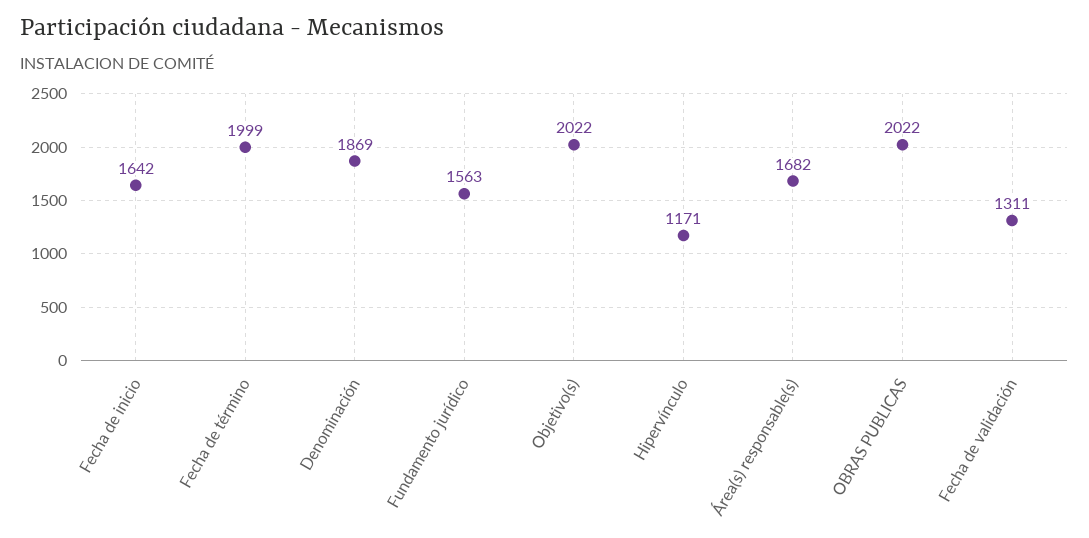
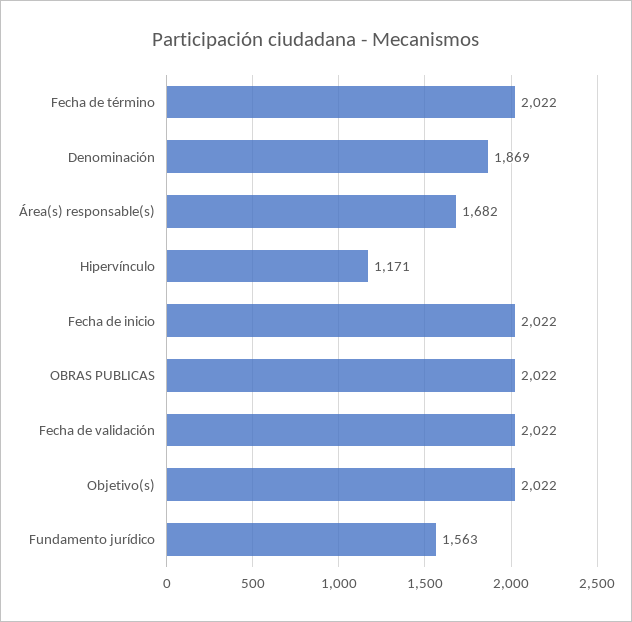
  {
-   "Fecha de inicio": 1642,
+   "Fecha de inicio": 2022,
-   "Fecha de término": 1999,
+   "Fecha de término": 2022,
    "Denominación": 1869,
    "Fundamento jurídico": 1563,
    "Objetivo(s)": 2022,
    "Hipervínculo": 1171,
    "Área(s) responsable(s)": 1682,
    "OBRAS PUBLICAS": 2022,
-   "Fecha de validación": 1311
+   "Fecha de validación": 2022
  }

